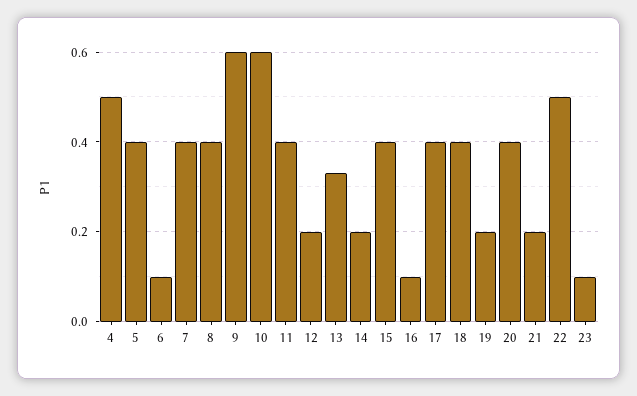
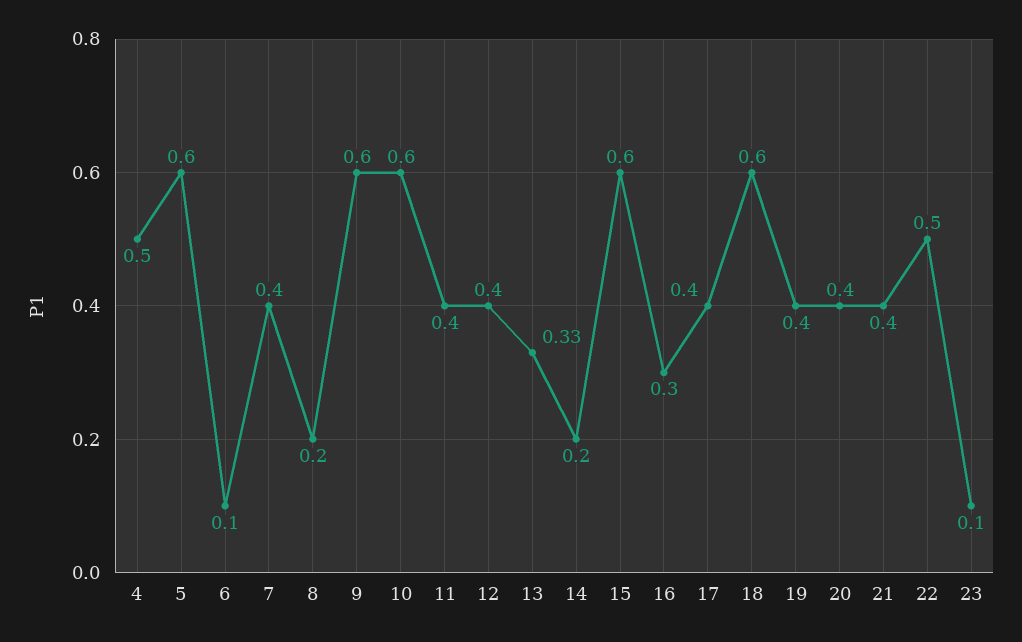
  {
    "4": 0.5,
-   "5": 0.4,
+   "5": 0.6,
    "6": 0.1,
    "7": 0.4,
-   "8": 0.4,
+   "8": 0.2,
    "9": 0.6,
    "10": 0.6,
    "11": 0.4,
-   "12": 0.2,
+   "12": 0.4,
    "13": 0.33,
    "14": 0.2,
-   "15": 0.4,
+   "15": 0.6,
-   "16": 0.1,
+   "16": 0.3,
    "17": 0.4,
-   "18": 0.4,
+   "18": 0.6,
-   "19": 0.2,
+   "19": 0.4,
    "20": 0.4,
-   "21": 0.2,
+   "21": 0.4,
    "22": 0.5,
    "23": 0.1
  }

